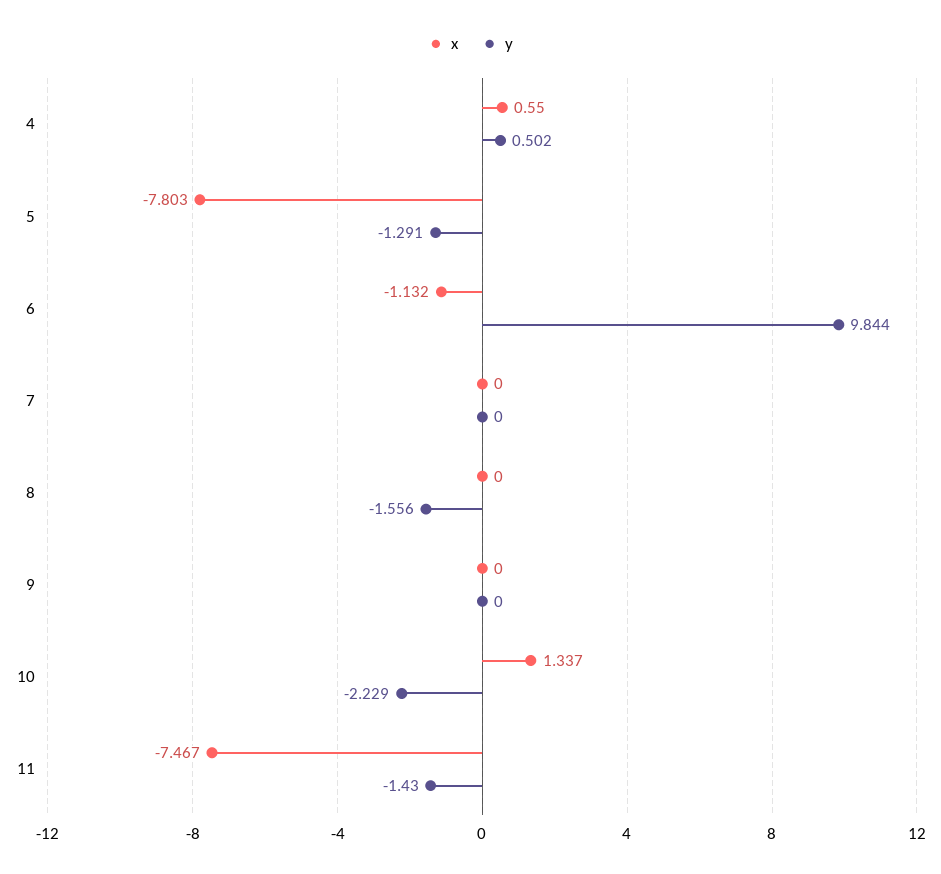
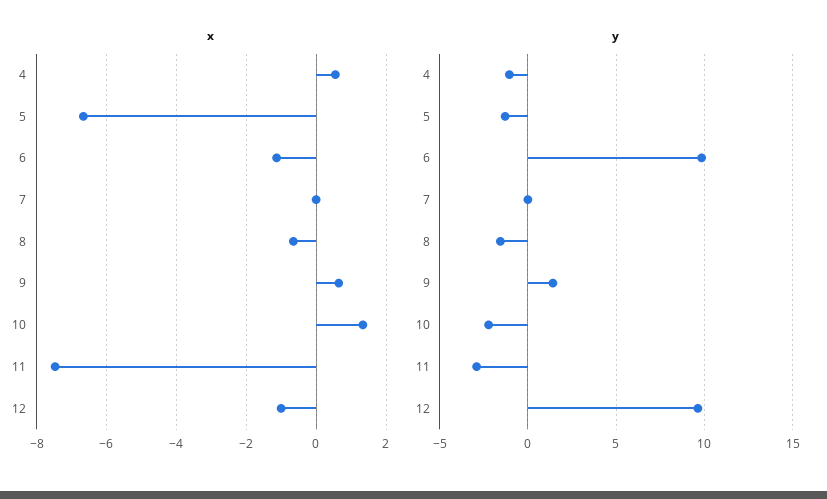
  {
    "x": {
      "4": 0.55,
-     "5": -7.803,
+     "5": -6.6,
      "6": -1.132,
      "7": 0,
-     "8": 0,
+     "8": -0.6,
-     "9": 0,
+     "9": 0.6,
      "10": 1.337,
-     "11": -7.467
+     "11": -7.467,
+     "12": -1
    },
    "y": {
-     "4": 0.502,
+     "4": -1,
      "5": -1.291,
      "6": 9.844,
      "7": 0,
      "8": -1.556,
-     "9": 0,
+     "9": 1.5,
      "10": -2.229,
-     "11": -1.43
+     "11": -3,
+     "12": 9.5
    }
  }

